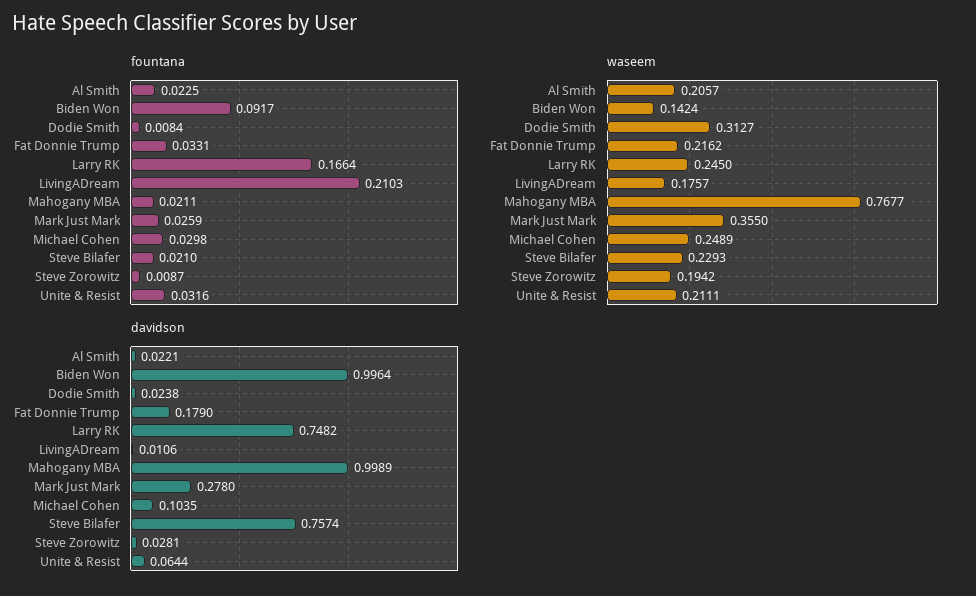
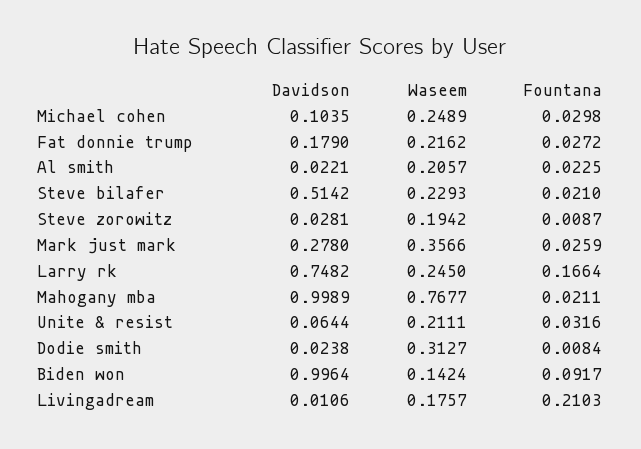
  {
    "fountana": {
      "Al Smith": 0.0225,
      "Biden Won": 0.0917,
      "Dodie Smith": 0.0084,
-     "Fat Donnie Trump": 0.0331,
+     "Fat Donnie Trump": 0.0272,
      "Larry RK": 0.1664,
      "LivingADream": 0.2103,
      "Mahogany MBA": 0.0211,
      "Mark Just Mark": 0.0259,
      "Michael Cohen": 0.0298,
      "Steve Bilafer": 0.021,
      "Steve Zorowitz": 0.0087,
      "Unite & Resist": 0.0316
    },
    "waseem": {
      "Al Smith": 0.2057,
      "Biden Won": 0.1424,
      "Dodie Smith": 0.3127,
      "Fat Donnie Trump": 0.2162,
      "Larry RK": 0.245,
      "LivingADream": 0.1757,
      "Mahogany MBA": 0.7677,
-     "Mark Just Mark": 0.355,
+     "Mark Just Mark": 0.3566,
      "Michael Cohen": 0.2489,
      "Steve Bilafer": 0.2293,
      "Steve Zorowitz": 0.1942,
      "Unite & Resist": 0.2111
    },
    "davidson": {
      "Al Smith": 0.0221,
      "Biden Won": 0.9964,
      "Dodie Smith": 0.0238,
      "Fat Donnie Trump": 0.179,
      "Larry RK": 0.7482,
      "LivingADream": 0.0106,
      "Mahogany MBA": 0.9989,
      "Mark Just Mark": 0.278,
      "Michael Cohen": 0.1035,
-     "Steve Bilafer": 0.7574,
+     "Steve Bilafer": 0.5142,
      "Steve Zorowitz": 0.0281,
      "Unite & Resist": 0.0644
    }
  }

